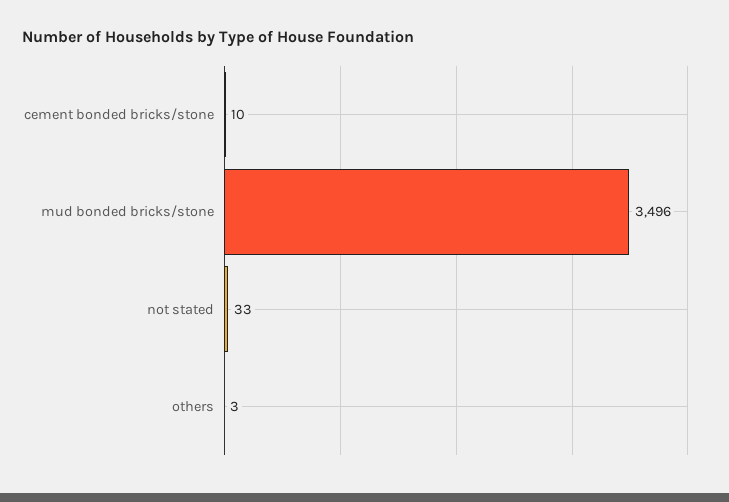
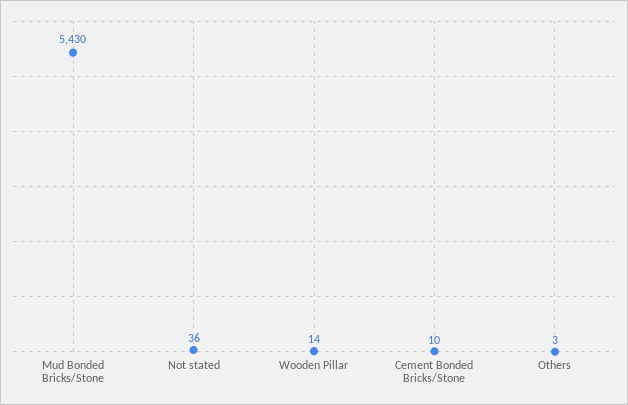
  {
    "cement bonded bricks/stone": 10,
-   "mud bonded bricks/stone": 3496,
+   "mud bonded bricks/stone": 5430,
-   "not stated": 33,
+   "not stated": 36,
-   "others": 3
+   "others": 3,
+   "Wooden Pillar": 14
  }

